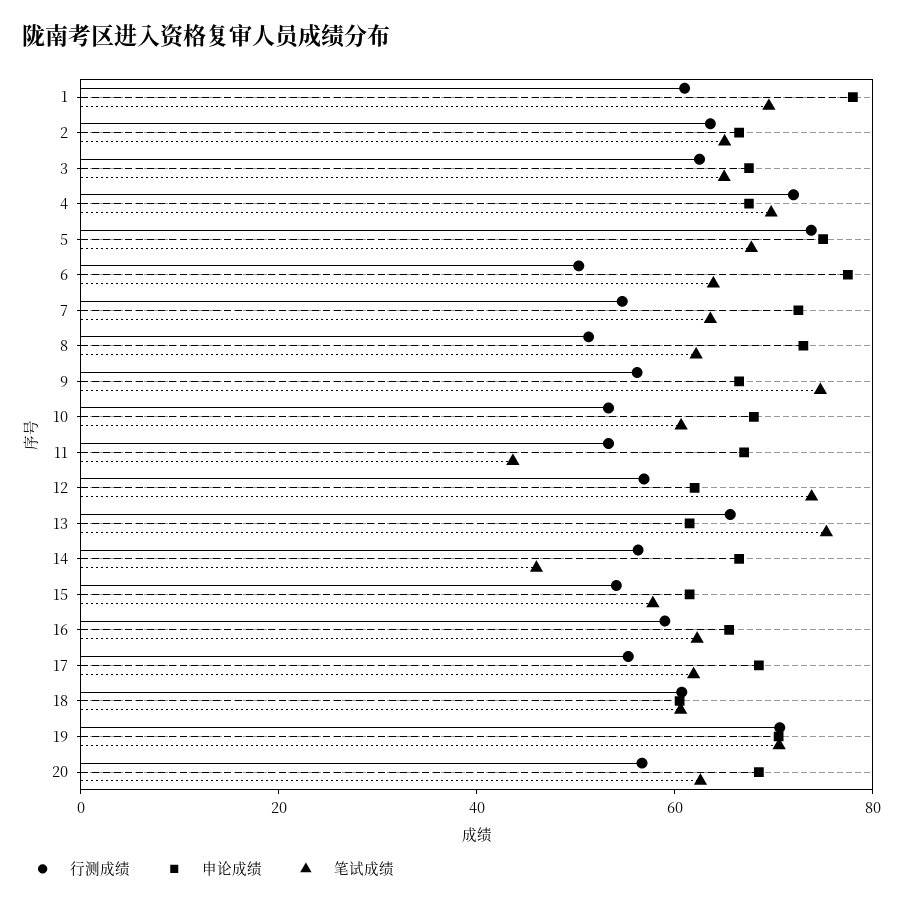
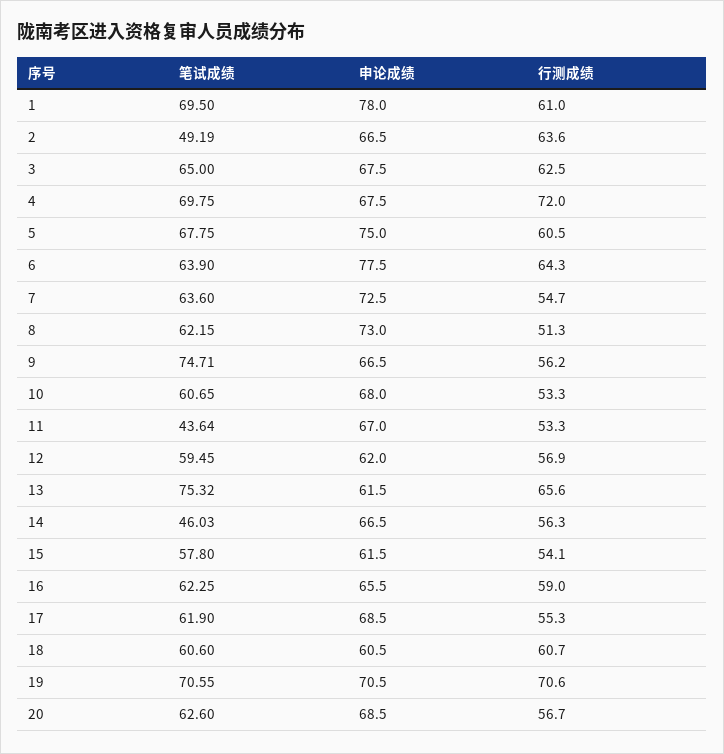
  {
    "行测成绩": {
      "1": 61,
      "2": 63.6,
      "3": 62.5,
      "4": 72,
-     "5": 75,
+     "5": 60.5,
-     "6": 50,
+     "6": 64.3,
      "7": 54.7,
      "8": 51.3,
      "9": 56.2,
      "10": 53.3,
      "11": 53.3,
      "12": 56.9,
      "13": 65.6,
      "14": 56.3,
      "15": 54.1,
      "16": 59,
      "17": 55.3,
      "18": 60.7,
      "19": 70.6,
      "20": 56.7
    },
    "申论成绩": {
      "1": 78,
      "2": 66.5,
      "3": 67.5,
      "4": 67.5,
      "5": 75,
      "6": 77.5,
      "7": 72.5,
      "8": 73,
      "9": 66.5,
      "10": 68,
      "11": 67,
      "12": 62,
      "13": 61.5,
      "14": 66.5,
      "15": 61.5,
      "16": 65.5,
      "17": 68.5,
      "18": 60.5,
      "19": 70.5,
      "20": 68.5
    },
    "笔试成绩": {
      "1": 69.5,
-     "2": 65,
+     "2": 49.19,
      "3": 65,
      "4": 69.75,
      "5": 67.75,
      "6": 63.9,
      "7": 63.6,
      "8": 62.15,
      "9": 74.71,
      "10": 60.65,
      "11": 43.64,
-     "12": 75,
+     "12": 59.45,
      "13": 75.32,
      "14": 46.03,
      "15": 57.8,
      "16": 62.25,
      "17": 61.9,
      "18": 60.6,
      "19": 70.55,
      "20": 62.6
    }
  }

